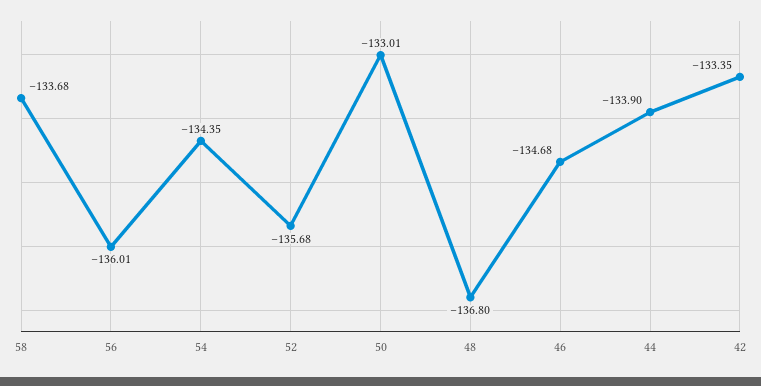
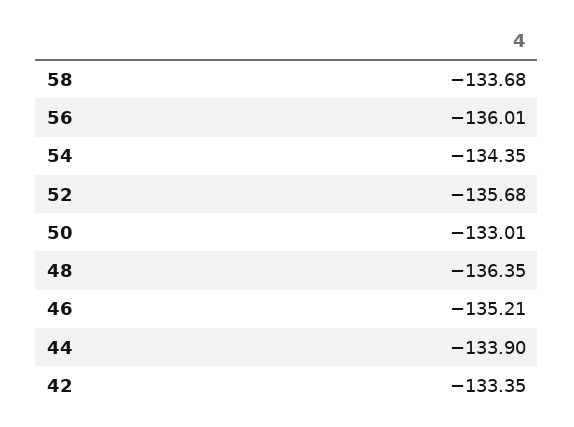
  {
    "58": -133.68,
    "56": -136.01,
    "54": -134.35,
    "52": -135.68,
    "50": -133.01,
-   "48": -136.8,
+   "48": -136.35,
-   "46": -134.68,
+   "46": -135.21,
    "44": -133.9,
    "42": -133.35
  }

